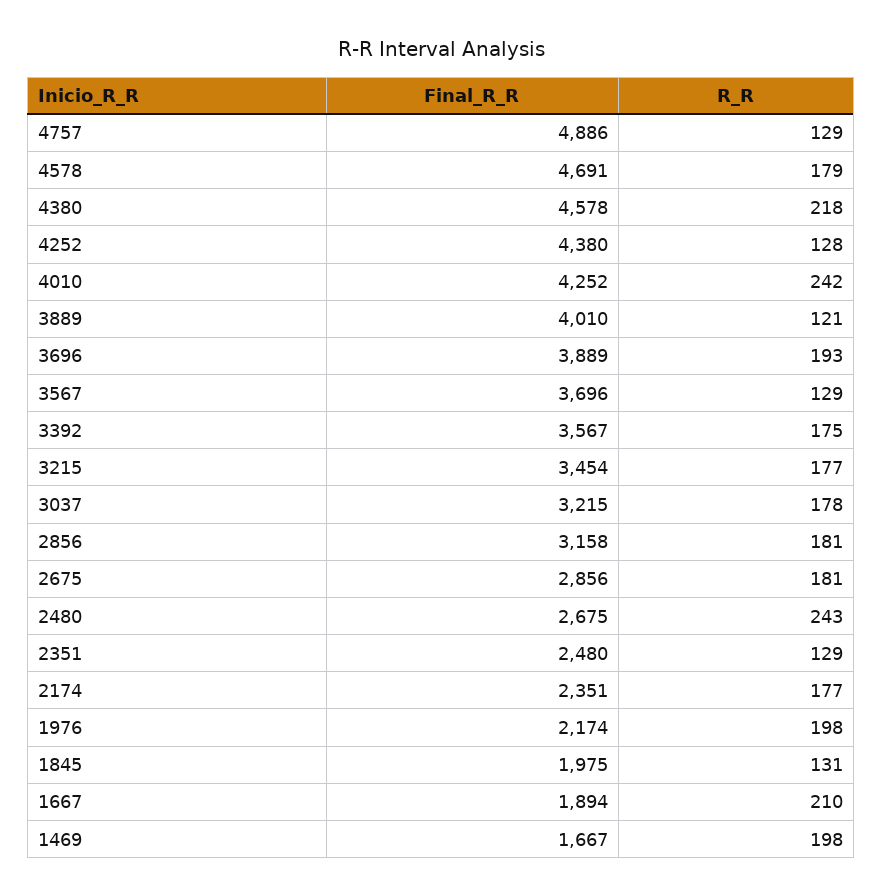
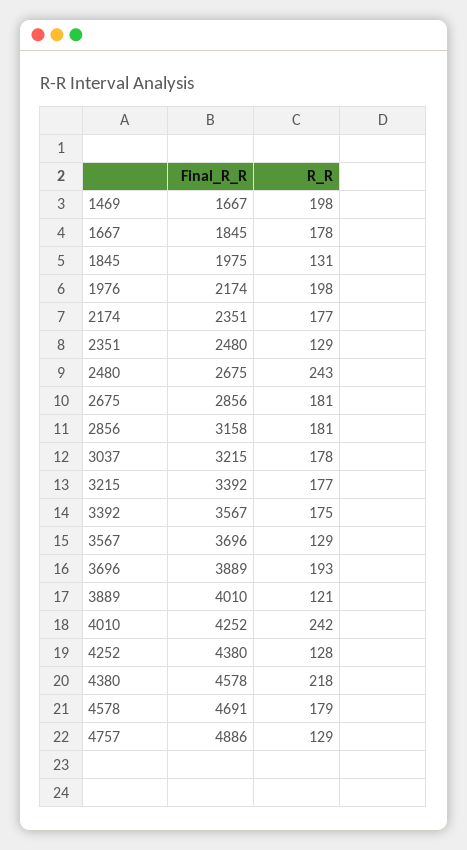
  {
    "Final_R_R": {
      "4757": 4886,
      "4578": 4691,
      "4380": 4578,
      "4252": 4380,
      "4010": 4252,
      "3889": 4010,
      "3696": 3889,
      "3567": 3696,
      "3392": 3567,
-     "3215": 3454,
+     "3215": 3392,
      "3037": 3215,
      "2856": 3158,
      "2675": 2856,
      "2480": 2675,
      "2351": 2480,
      "2174": 2351,
      "1976": 2174,
      "1845": 1975,
-     "1667": 1894,
+     "1667": 1845,
      "1469": 1667
    },
    "R_R": {
      "4757": 129,
      "4578": 179,
      "4380": 218,
      "4252": 128,
      "4010": 242,
      "3889": 121,
      "3696": 193,
      "3567": 129,
      "3392": 175,
      "3215": 177,
      "3037": 178,
      "2856": 181,
      "2675": 181,
      "2480": 243,
      "2351": 129,
      "2174": 177,
      "1976": 198,
      "1845": 131,
-     "1667": 210,
+     "1667": 178,
      "1469": 198
    }
  }

